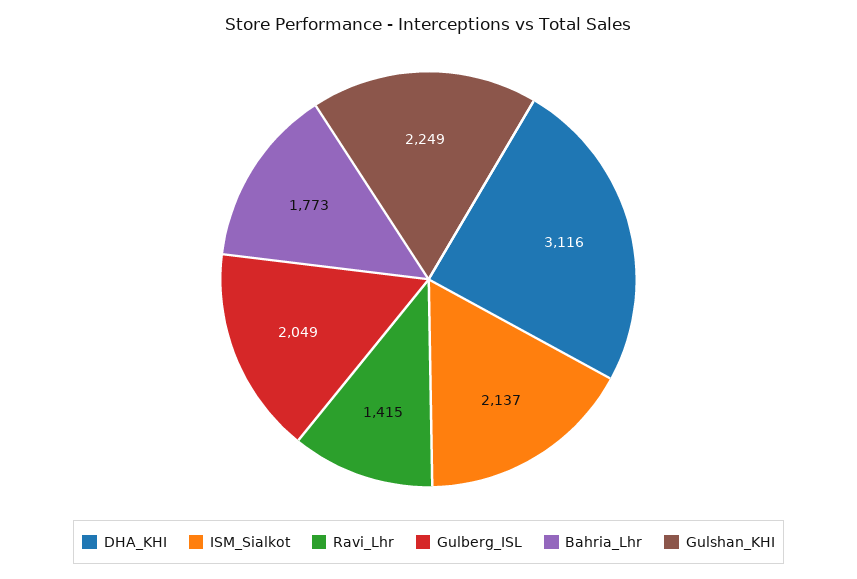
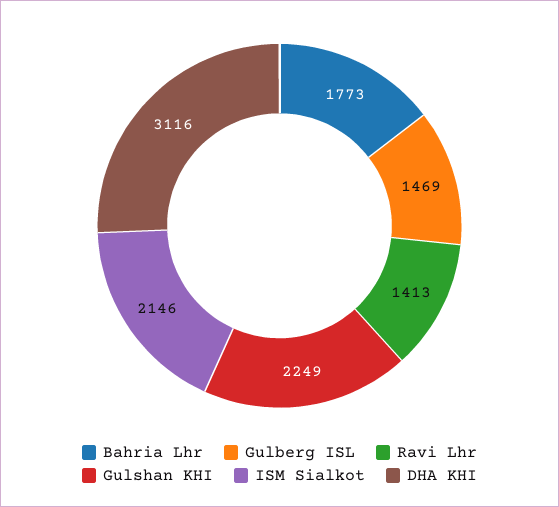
  {
    "DHA_KHI": 3116,
-   "ISM_Sialkot": 2137,
+   "ISM_Sialkot": 2146,
-   "Ravi_Lhr": 1415,
+   "Ravi_Lhr": 1413,
-   "Gulberg_ISL": 2049,
+   "Gulberg_ISL": 1469,
    "Bahria_Lhr": 1773,
    "Gulshan_KHI": 2249
  }

